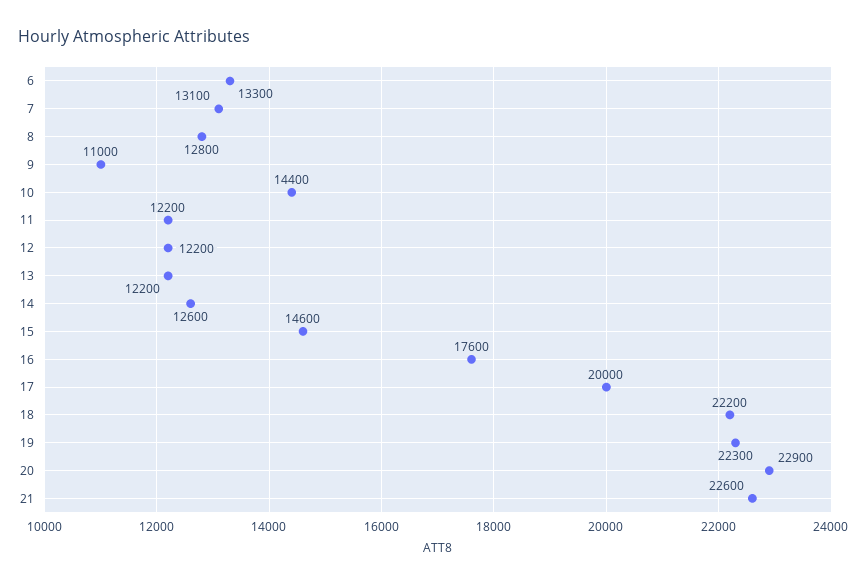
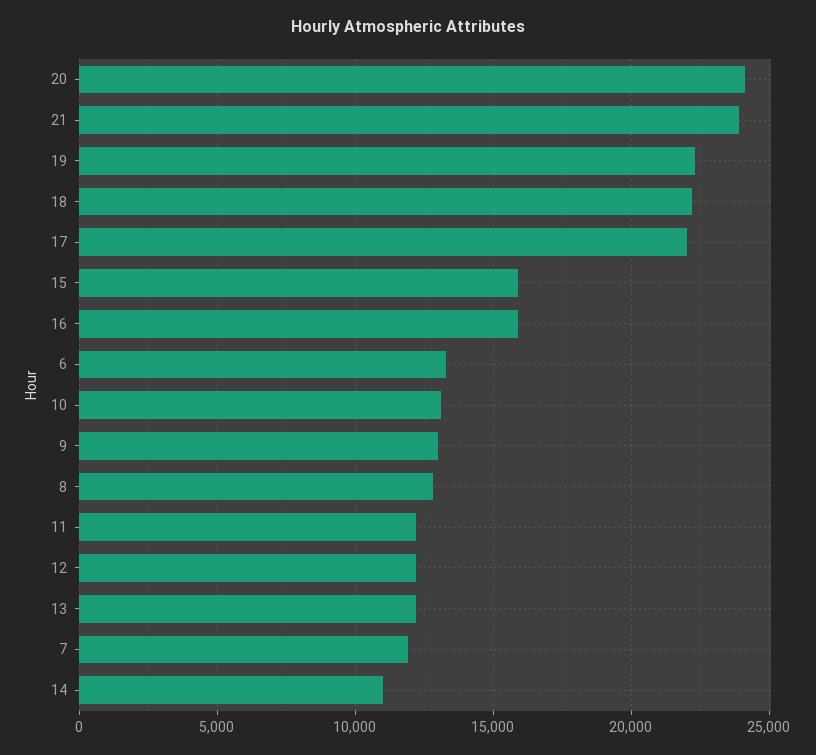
  {
    "6": 13300,
-   "7": 13100,
+   "7": 12000,
    "8": 12800,
-   "9": 11000,
+   "9": 13000,
-   "10": 14400,
+   "10": 13000,
    "11": 12200,
    "12": 12200,
    "13": 12200,
-   "14": 12600,
+   "14": 11000,
-   "15": 14600,
+   "15": 16000,
-   "16": 17600,
+   "16": 16000,
-   "17": 20000,
+   "17": 22000,
    "18": 22200,
    "19": 22300,
-   "20": 22900,
+   "20": 24000,
-   "21": 22600
+   "21": 24000
  }

